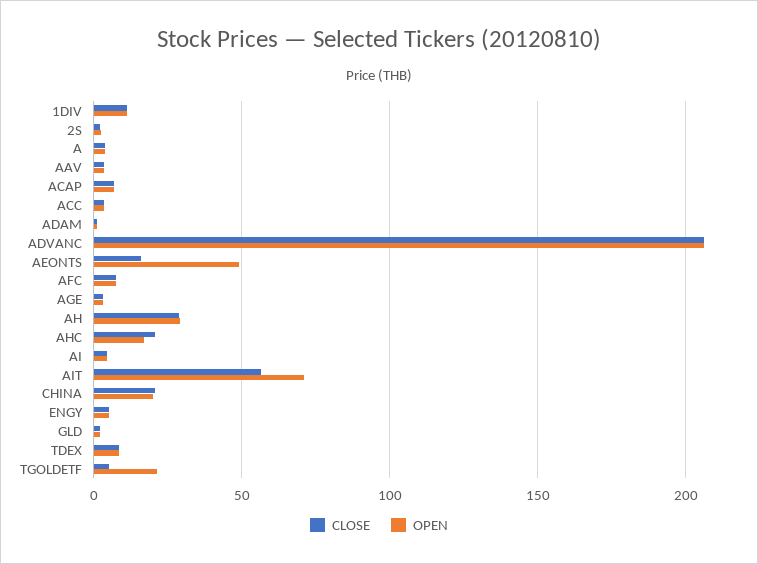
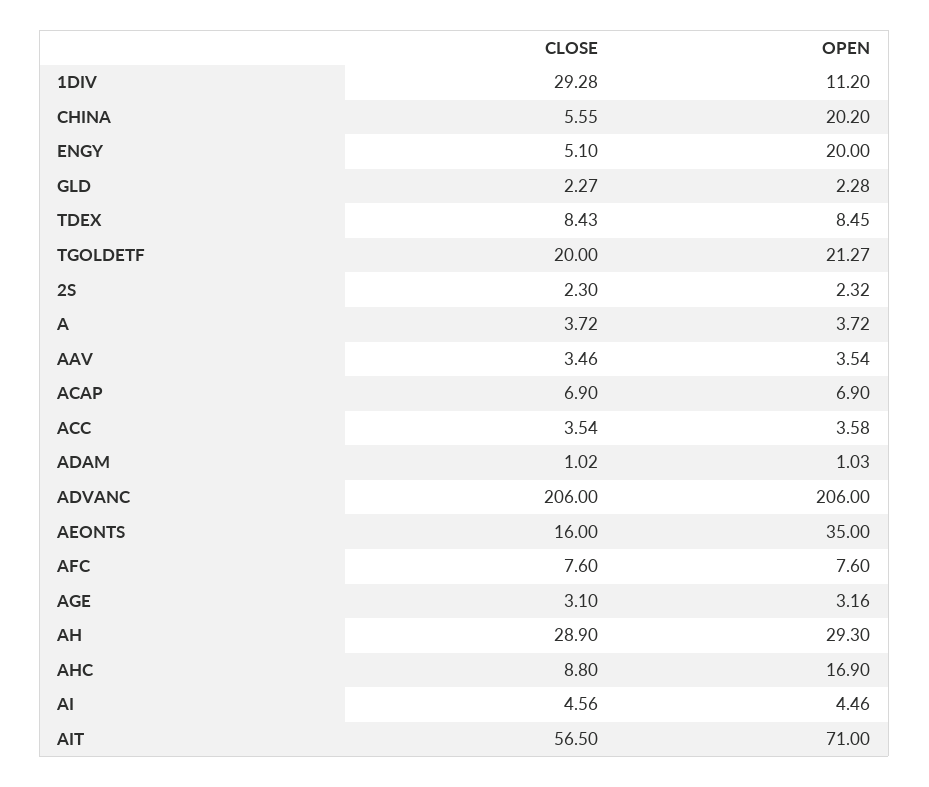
  {
    "CLOSE": {
-     "1DIV": 10,
+     "1DIV": 29.28,
      "2S": 2.3,
      "A": 3.72,
      "AAV": 3.46,
      "ACAP": 6.9,
      "ACC": 3.54,
      "ADAM": 1.02,
      "ADVANC": 206,
      "AEONTS": 16,
      "AFC": 7.6,
      "AGE": 3.1,
      "AH": 28.9,
-     "AHC": 20,
+     "AHC": 8.8,
      "AI": 4.56,
      "AIT": 56.5,
-     "CHINA": 20,
+     "CHINA": 5.55,
      "ENGY": 5.1,
      "GLD": 2.27,
      "TDEX": 8.43,
-     "TGOLDETF": 5
+     "TGOLDETF": 20
    },
    "OPEN": {
      "1DIV": 11.2,
      "2S": 2.32,
      "A": 3.72,
      "AAV": 3.54,
      "ACAP": 6.9,
      "ACC": 3.58,
      "ADAM": 1.03,
      "ADVANC": 206,
-     "AEONTS": 50,
+     "AEONTS": 35,
      "AFC": 7.6,
      "AGE": 3.16,
      "AH": 29.3,
      "AHC": 16.9,
      "AI": 4.46,
      "AIT": 71,
      "CHINA": 20.2,
-     "ENGY": 5,
+     "ENGY": 20,
      "GLD": 2.28,
      "TDEX": 8.45,
      "TGOLDETF": 21.27
    }
  }

